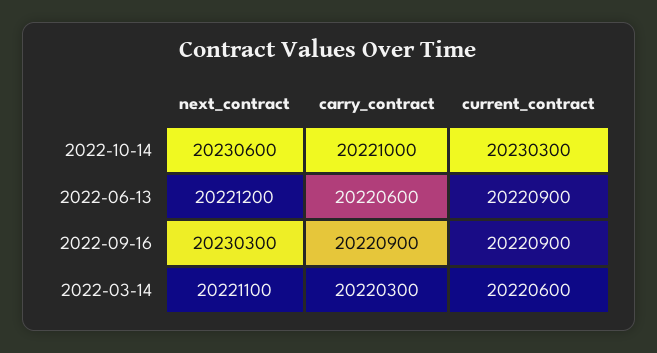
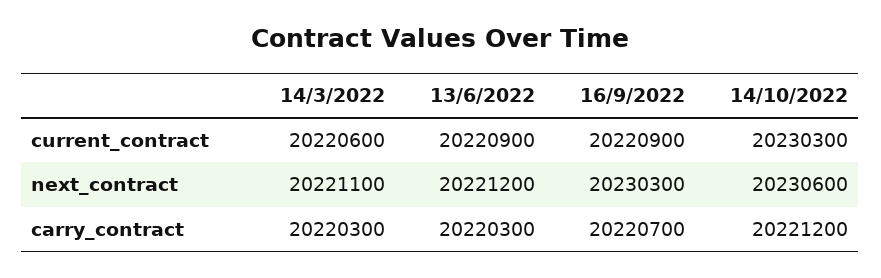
  {
    "next_contract": {
      "2022-10-14": 20230600,
      "2022-06-13": 20221200,
      "2022-09-16": 20230300,
      "2022-03-14": 20221100
    },
    "carry_contract": {
-     "2022-10-14": 20221000,
+     "2022-10-14": 20221200,
-     "2022-06-13": 20220600,
+     "2022-06-13": 20220300,
-     "2022-09-16": 20220900,
+     "2022-09-16": 20220700,
      "2022-03-14": 20220300
    },
    "current_contract": {
      "2022-10-14": 20230300,
      "2022-06-13": 20220900,
      "2022-09-16": 20220900,
      "2022-03-14": 20220600
    }
  }

